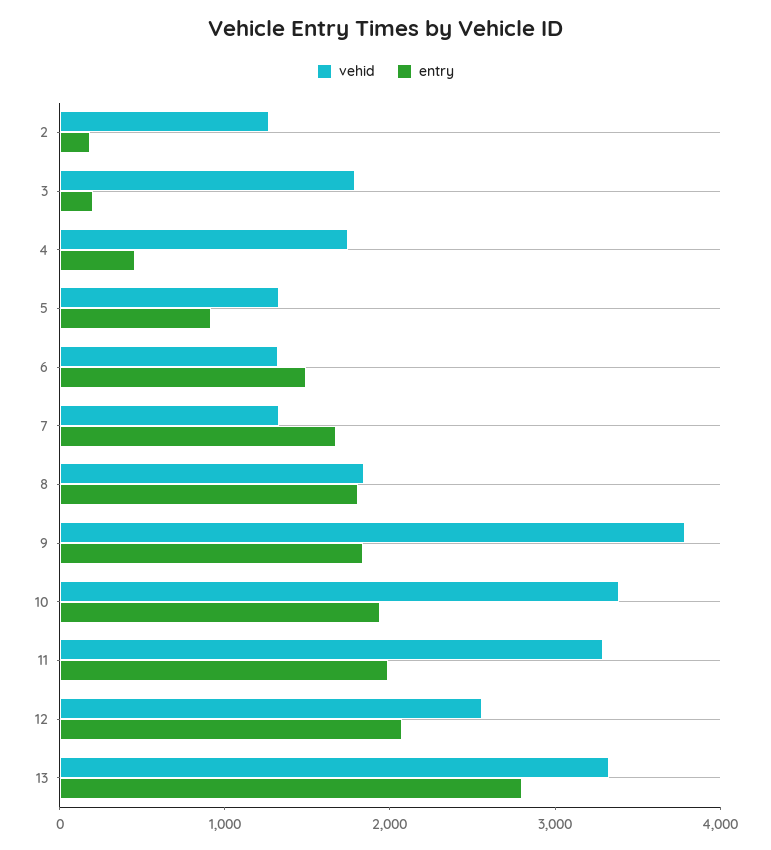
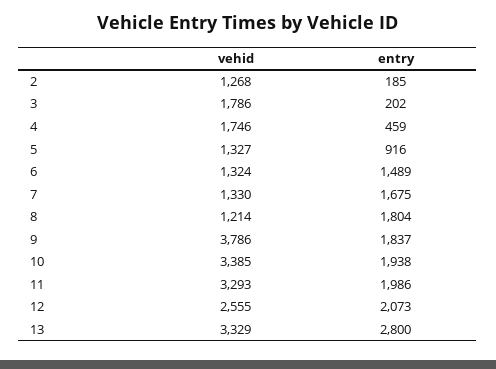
  {
    "vehid": {
      "2": 1268,
      "3": 1786,
      "4": 1746,
      "5": 1327,
      "6": 1324,
      "7": 1330,
-     "8": 1800,
+     "8": 1214,
      "9": 3786,
      "10": 3385,
      "11": 3293,
      "12": 2555,
      "13": 3329
    },
    "entry": {
      "2": 185,
      "3": 202,
      "4": 459,
      "5": 916,
      "6": 1489,
      "7": 1675,
      "8": 1804,
      "9": 1837,
      "10": 1938,
      "11": 1986,
      "12": 2073,
      "13": 2800
    }
  }

